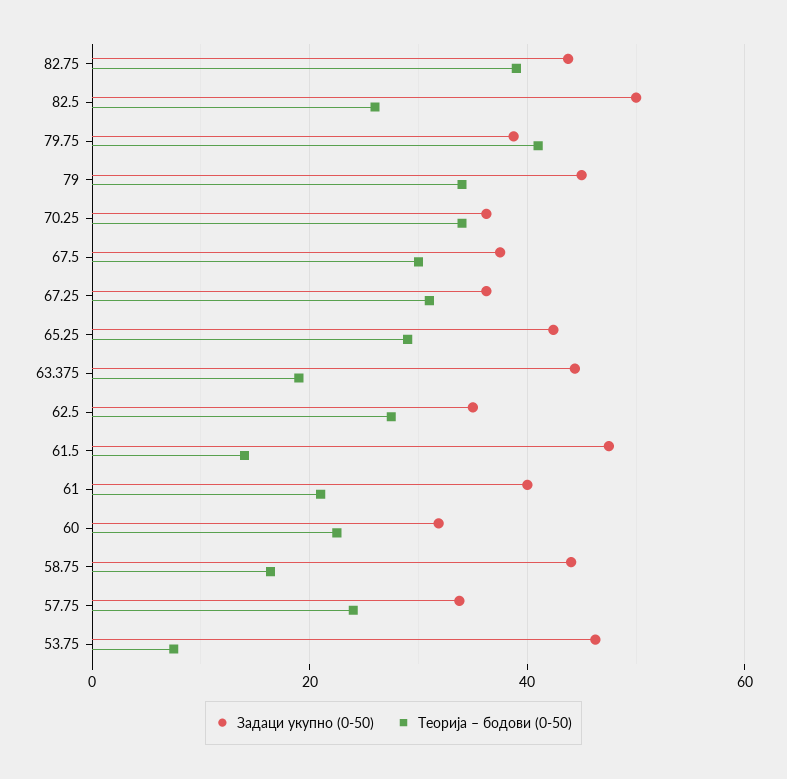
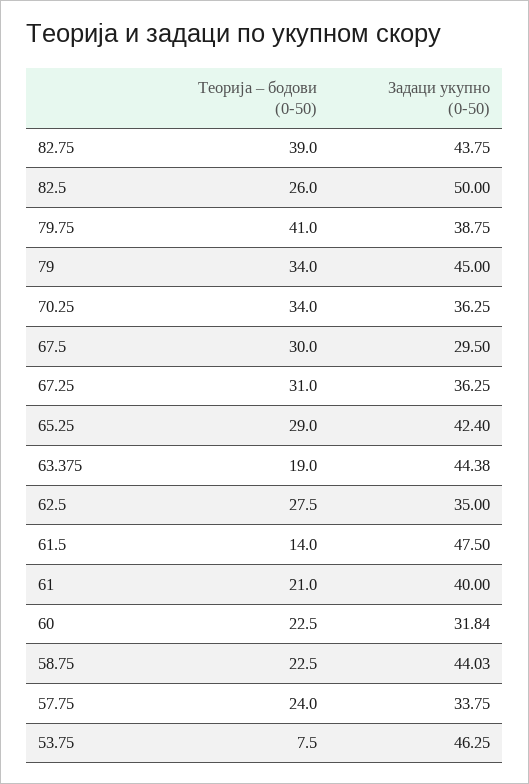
  {
    "Задаци укупно (0-50)": {
      "82.75": 43.75,
      "82.5": 50,
      "79.75": 38.75,
      "79": 45,
      "70.25": 36.25,
-     "67.5": 38,
+     "67.5": 29.5,
      "67.25": 36.25,
      "65.25": 42.4,
      "63.375": 44.38,
      "62.5": 35,
      "61.5": 47.5,
      "61": 40,
      "60": 31.84,
      "58.75": 44.03,
      "57.75": 33.75,
      "53.75": 46.25
    },
    "Теорија – бодови (0-50)": {
      "82.75": 39,
      "82.5": 26,
      "79.75": 41,
      "79": 34,
      "70.25": 34,
      "67.5": 30,
      "67.25": 31,
      "65.25": 29,
      "63.375": 19,
      "62.5": 27.5,
      "61.5": 14,
      "61": 21,
      "60": 22.5,
-     "58.75": 16,
+     "58.75": 22.5,
      "57.75": 24,
      "53.75": 7.5
    }
  }

